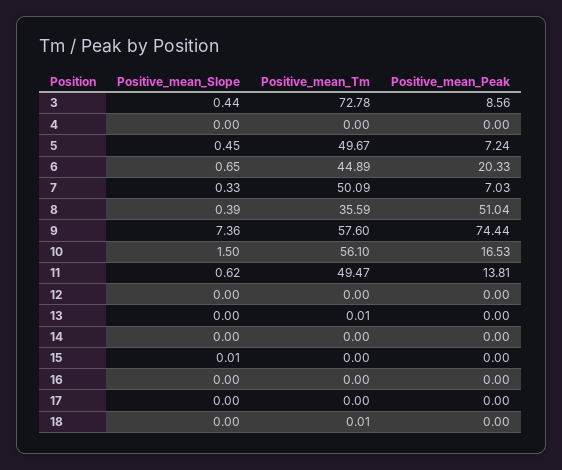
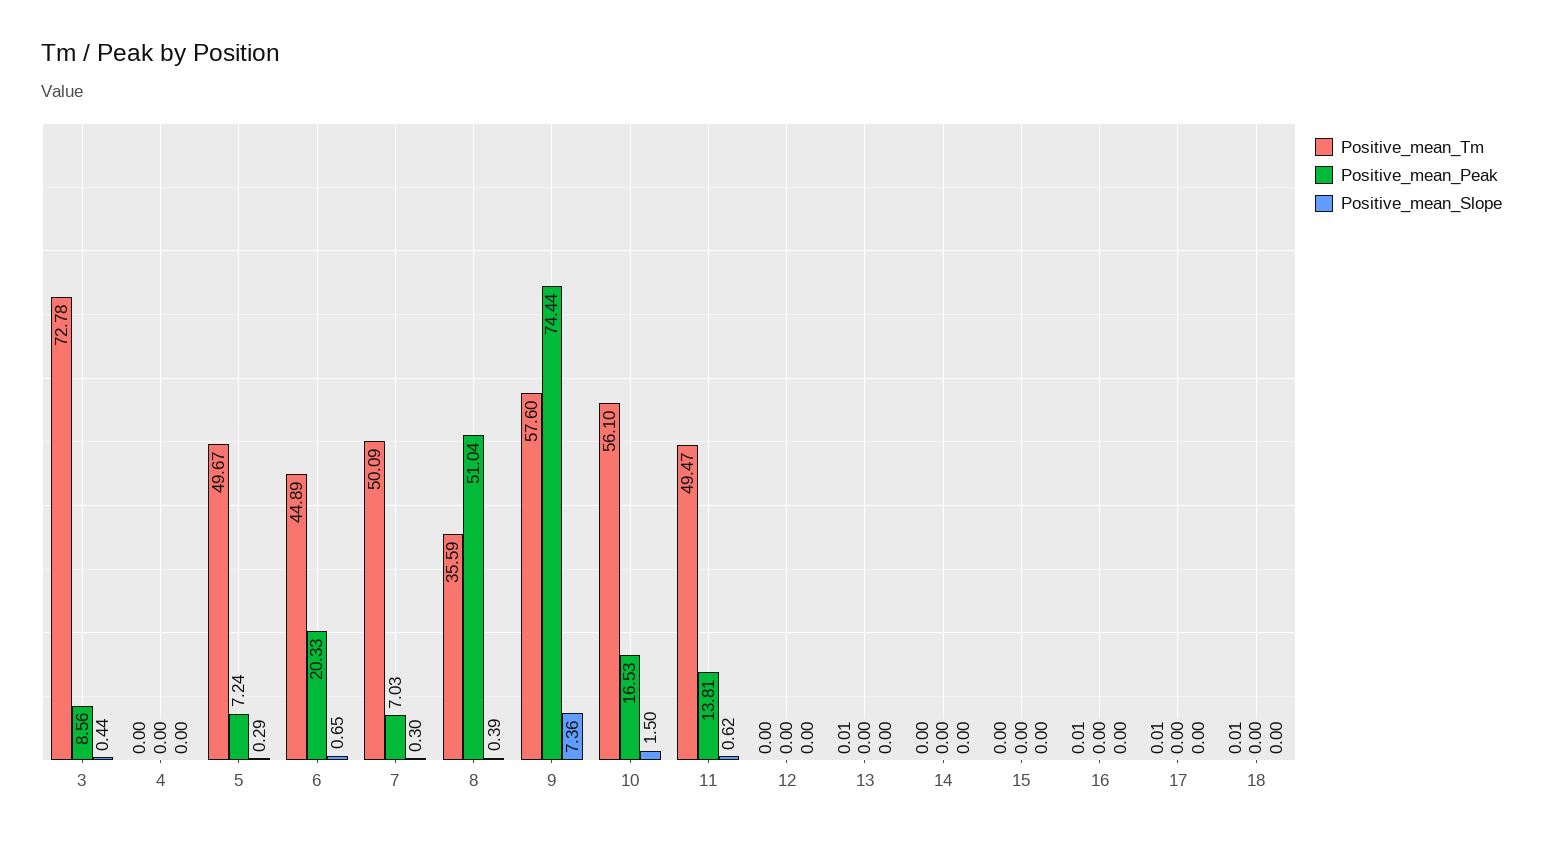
  {
    "Positive_mean_Slope": {
      "3": 0.44,
      "4": 0,
-     "5": 0.45,
+     "5": 0.29,
      "6": 0.65,
-     "7": 0.33,
+     "7": 0.3,
      "8": 0.39,
      "9": 7.36,
      "10": 1.5,
      "11": 0.62,
      "12": 0,
      "13": 0,
      "14": 0,
-     "15": 0.01,
+     "15": 0,
      "16": 0,
      "17": 0,
      "18": 0
    },
    "Positive_mean_Tm": {
      "3": 72.78,
      "4": 0,
      "5": 49.67,
      "6": 44.89,
      "7": 50.09,
      "8": 35.59,
      "9": 57.6,
      "10": 56.1,
      "11": 49.47,
      "12": 0,
      "13": 0.01,
      "14": 0,
      "15": 0,
-     "16": 0,
+     "16": 0.01,
-     "17": 0,
+     "17": 0.01,
      "18": 0.01
    },
    "Positive_mean_Peak": {
      "3": 8.56,
      "4": 0,
      "5": 7.24,
      "6": 20.33,
      "7": 7.03,
      "8": 51.04,
      "9": 74.44,
      "10": 16.53,
      "11": 13.81,
      "12": 0,
      "13": 0,
      "14": 0,
      "15": 0,
      "16": 0,
      "17": 0,
      "18": 0
    }
  }

